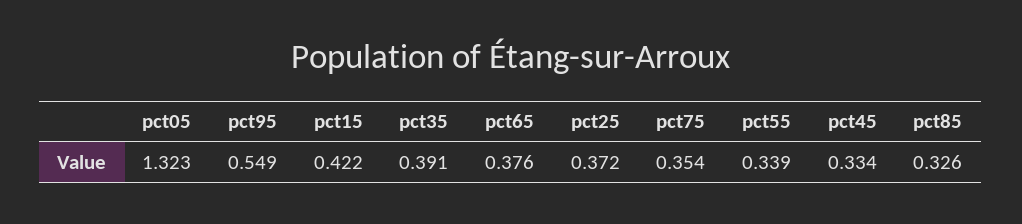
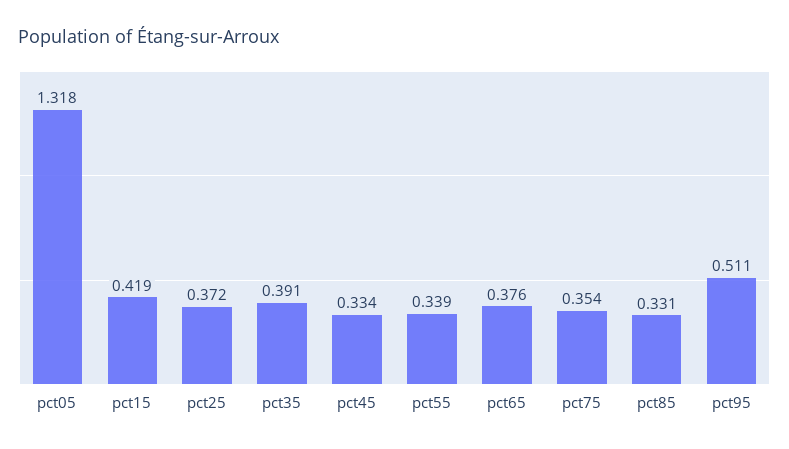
  {
-   "pct05": 1.323,
+   "pct05": 1.318,
-   "pct95": 0.549,
+   "pct95": 0.511,
-   "pct15": 0.422,
+   "pct15": 0.419,
    "pct35": 0.391,
    "pct65": 0.376,
    "pct25": 0.372,
    "pct75": 0.354,
    "pct55": 0.339,
    "pct45": 0.334,
-   "pct85": 0.326
+   "pct85": 0.331
  }

